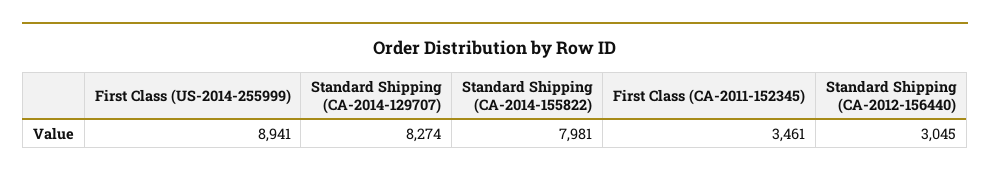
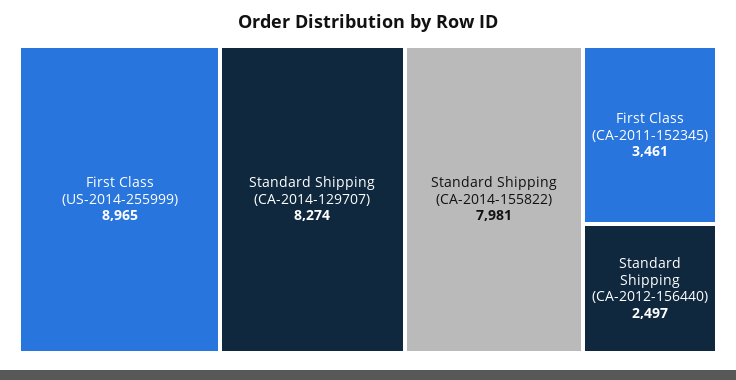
  {
-   "First Class (US-2014-255999)": 8941,
+   "First Class (US-2014-255999)": 8965,
    "Standard Shipping (CA-2014-129707)": 8274,
    "Standard Shipping (CA-2014-155822)": 7981,
    "First Class (CA-2011-152345)": 3461,
-   "Standard Shipping (CA-2012-156440)": 3045
+   "Standard Shipping (CA-2012-156440)": 2497
  }

